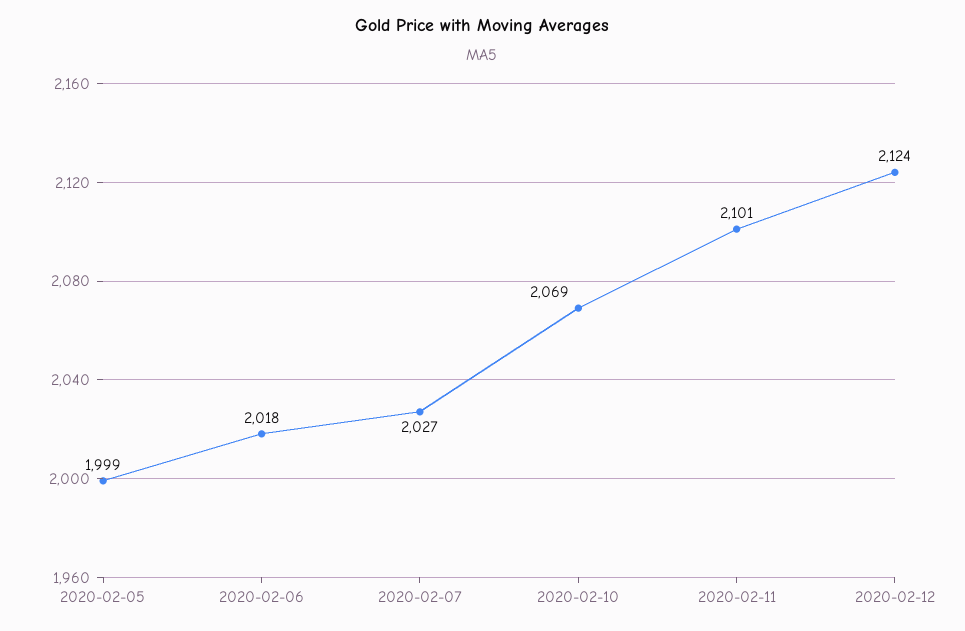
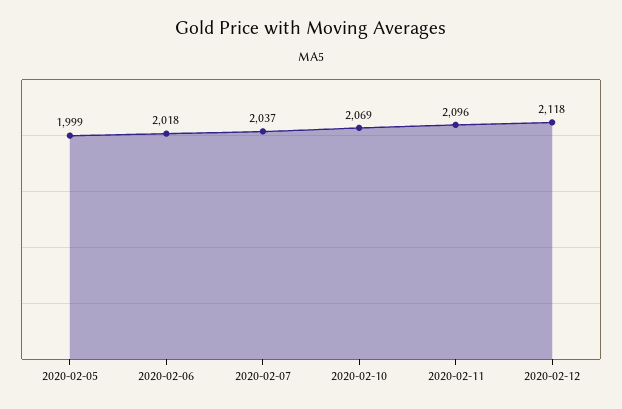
  {
    "2020-02-05": 1999,
    "2020-02-06": 2018,
-   "2020-02-07": 2027,
+   "2020-02-07": 2037,
    "2020-02-10": 2069,
-   "2020-02-11": 2101,
+   "2020-02-11": 2096,
-   "2020-02-12": 2124
+   "2020-02-12": 2118
  }

